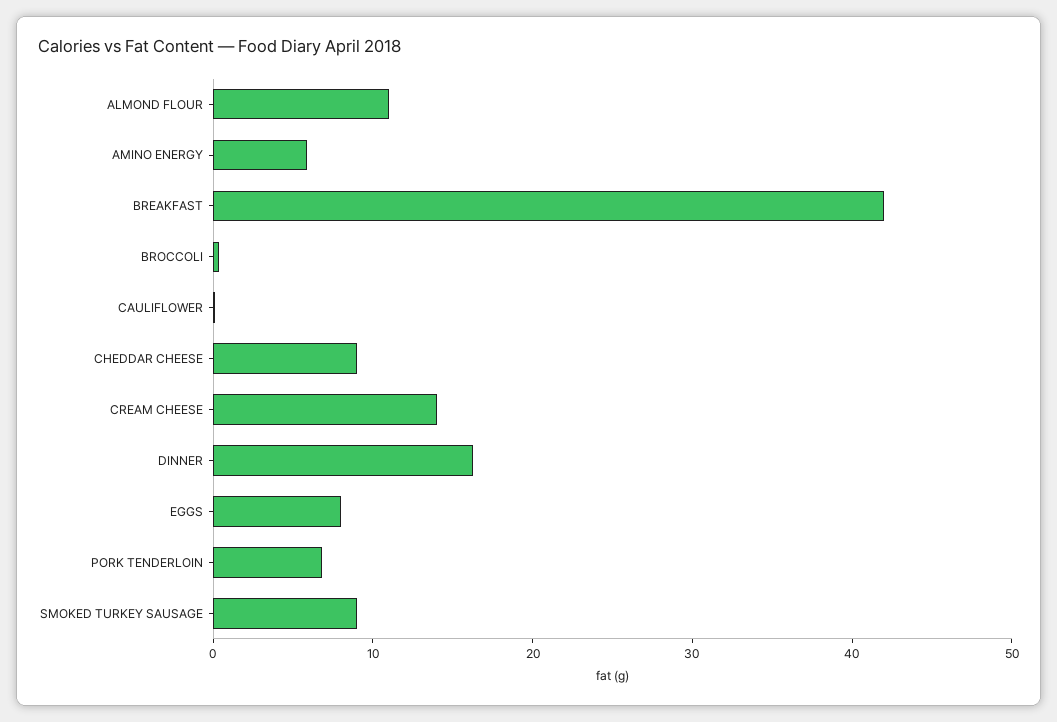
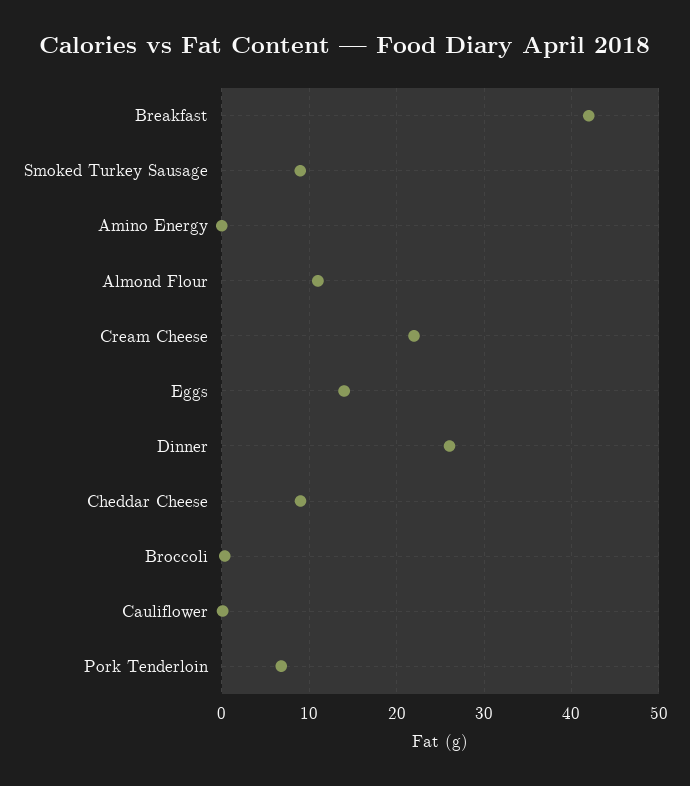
  {
    "ALMOND FLOUR": 11,
-   "AMINO ENERGY": 6,
+   "AMINO ENERGY": 0,
    "BREAKFAST": 42,
    "BROCCOLI": 0,
    "CAULIFLOWER": 0,
    "CHEDDAR CHEESE": 9,
-   "CREAM CHEESE": 14,
+   "CREAM CHEESE": 22,
-   "DINNER": 16,
+   "DINNER": 26,
-   "EGGS": 8,
+   "EGGS": 14,
    "PORK TENDERLOIN": 7,
    "SMOKED TURKEY SAUSAGE": 9
  }

